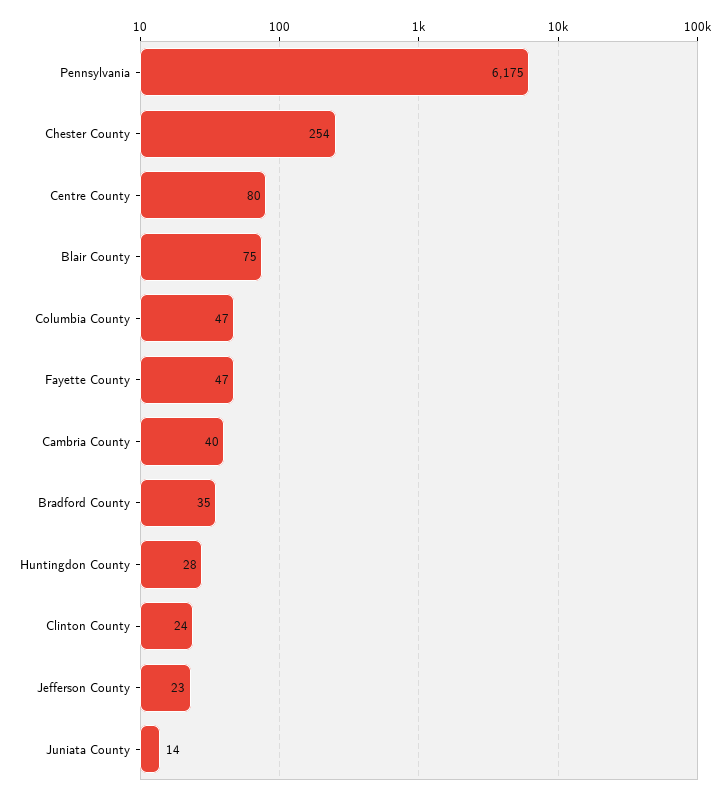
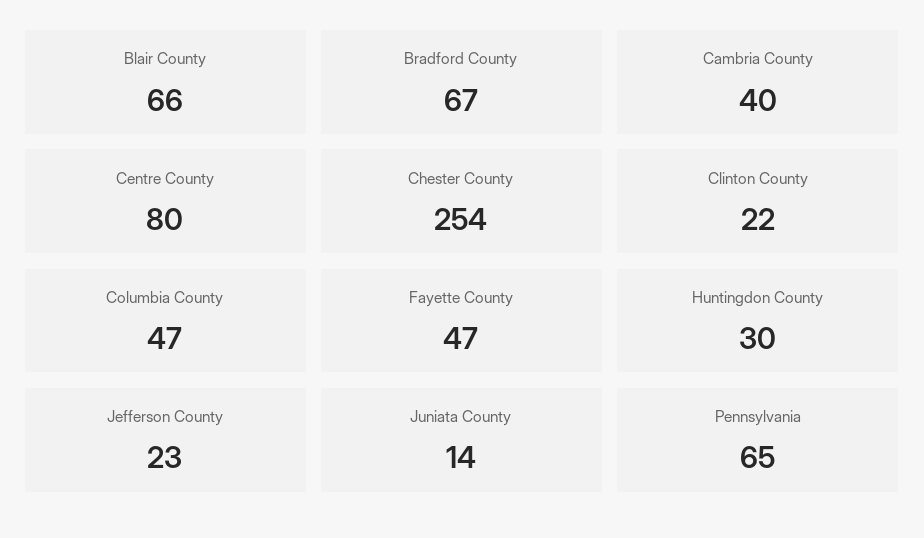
  {
-   "Pennsylvania": 6175,
+   "Pennsylvania": 65,
    "Chester County": 254,
    "Centre County": 80,
-   "Blair County": 75,
+   "Blair County": 66,
    "Columbia County": 47,
    "Fayette County": 47,
    "Cambria County": 40,
-   "Bradford County": 35,
+   "Bradford County": 67,
-   "Huntingdon County": 28,
+   "Huntingdon County": 30,
-   "Clinton County": 24,
+   "Clinton County": 22,
    "Jefferson County": 23,
    "Juniata County": 14
  }

